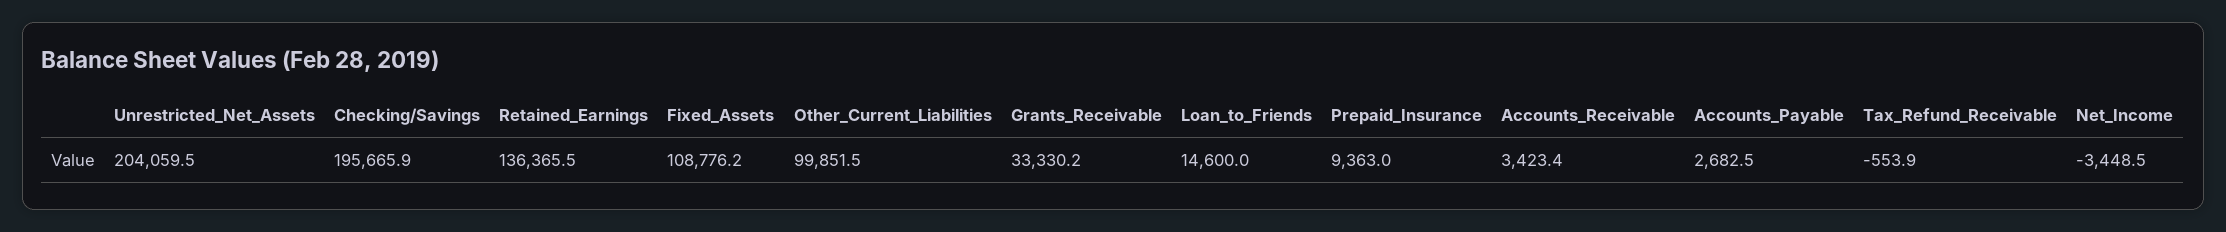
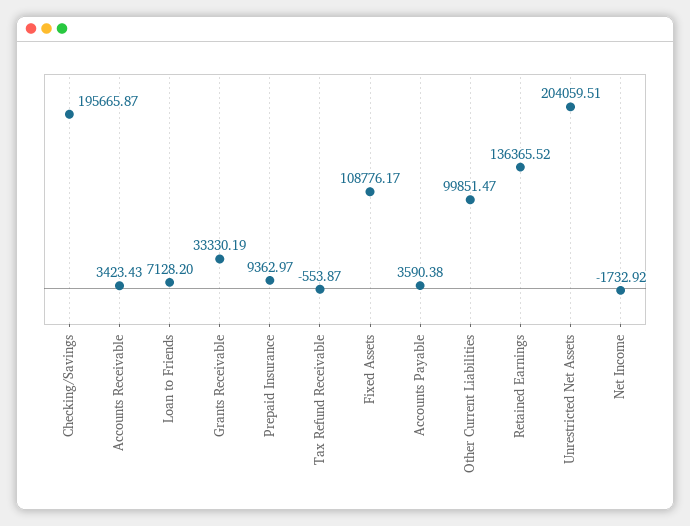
  {
    "Unrestricted_Net_Assets": 204059.51,
    "Checking/Savings": 195665.87,
    "Retained_Earnings": 136365.52,
    "Fixed_Assets": 108776.17,
    "Other_Current_Liabilities": 99851.47,
    "Grants_Receivable": 33330.19,
-   "Loan_to_Friends": 14600,
+   "Loan_to_Friends": 7128.2,
    "Prepaid_Insurance": 9362.97,
    "Accounts_Receivable": 3423.43,
-   "Accounts_Payable": 2682.5,
+   "Accounts_Payable": 3590.38,
    "Tax_Refund_Receivable": -553.87,
-   "Net_Income": -3448.5
+   "Net_Income": -1732.92
  }

